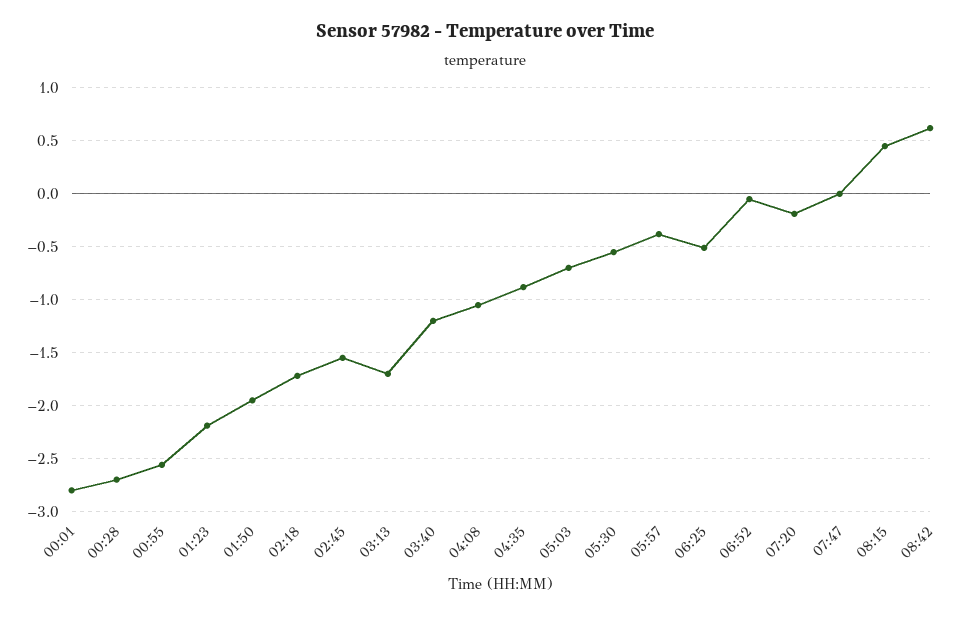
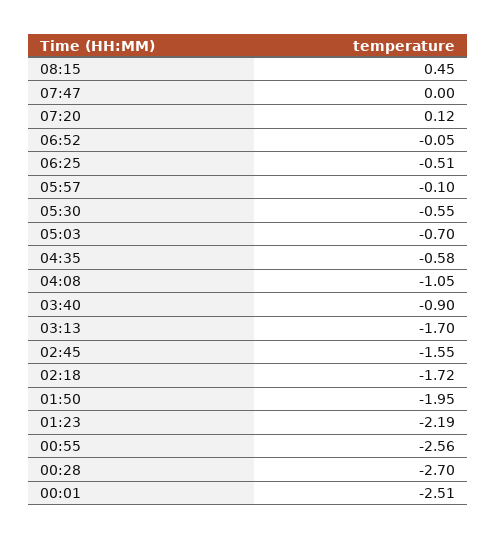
  {
-   "00:01": -2.8,
+   "00:01": -2.51,
    "00:28": -2.7,
    "00:55": -2.56,
    "01:23": -2.19,
    "01:50": -1.95,
    "02:18": -1.72,
    "02:45": -1.55,
    "03:13": -1.7,
-   "03:40": -1.2,
+   "03:40": -0.9,
    "04:08": -1.05,
-   "04:35": -0.9,
+   "04:35": -0.58,
    "05:03": -0.7,
    "05:30": -0.55,
-   "05:57": -0.4,
+   "05:57": -0.1,
    "06:25": -0.51,
    "06:52": -0.05,
-   "07:20": -0.2,
+   "07:20": 0.12,
    "07:47": 0,
-   "08:15": 0.45,
+   "08:15": 0.45
-   "08:42": 0.6
  }

